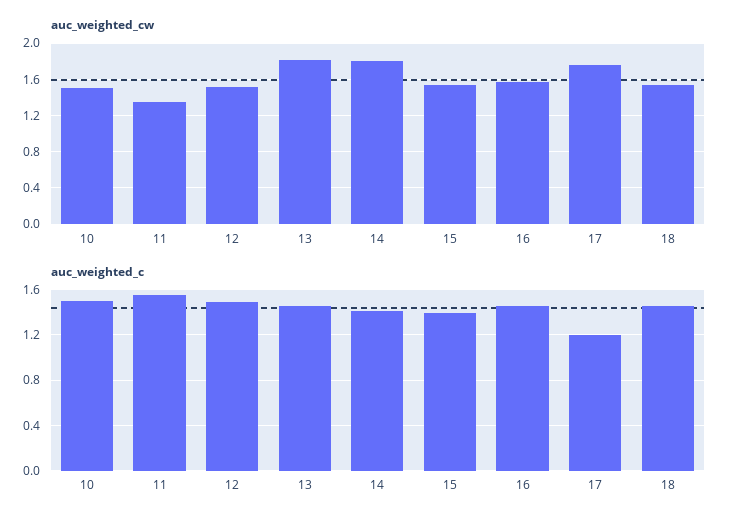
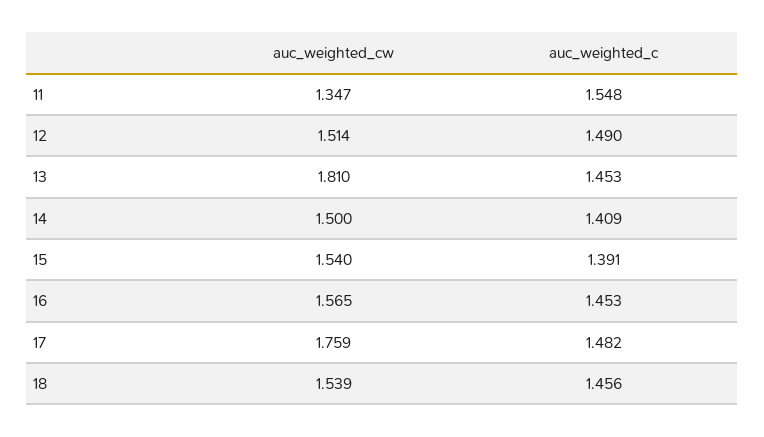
  {
    "auc_weighted_cw": {
-     "10": 1.5,
      "11": 1.347,
      "12": 1.514,
      "13": 1.81,
-     "14": 1.8,
+     "14": 1.5,
      "15": 1.54,
      "16": 1.565,
      "17": 1.759,
      "18": 1.539
    },
    "auc_weighted_c": {
-     "10": 1.5,
      "11": 1.548,
      "12": 1.49,
      "13": 1.453,
      "14": 1.409,
      "15": 1.391,
      "16": 1.453,
-     "17": 1.2,
+     "17": 1.482,
      "18": 1.456
    }
  }

